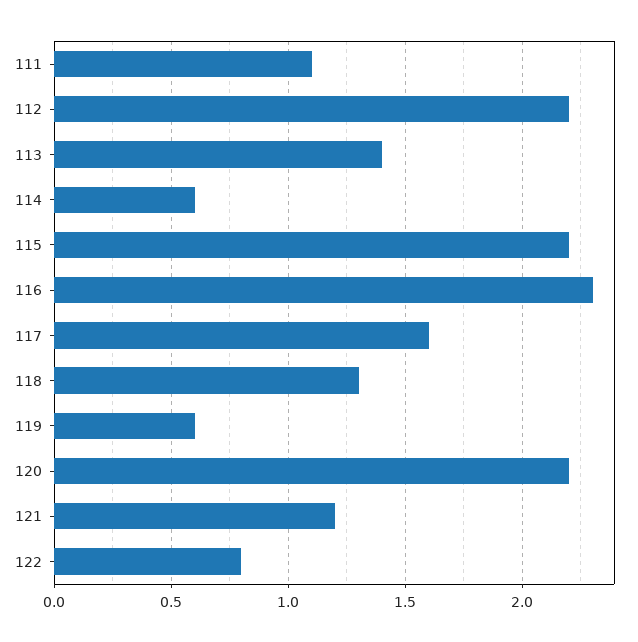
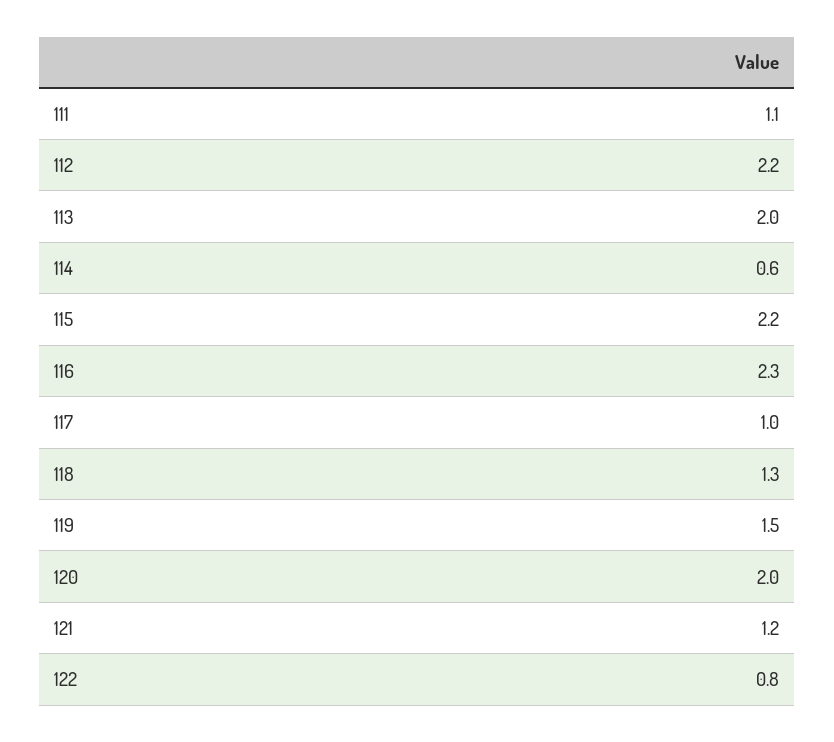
  {
    "111": 1.1,
    "112": 2.2,
-   "113": 1.4,
+   "113": 2,
    "114": 0.6,
    "115": 2.2,
    "116": 2.3,
-   "117": 1.6,
+   "117": 1,
    "118": 1.3,
-   "119": 0.6,
+   "119": 1.5,
-   "120": 2.2,
+   "120": 2,
    "121": 1.2,
    "122": 0.8
  }

